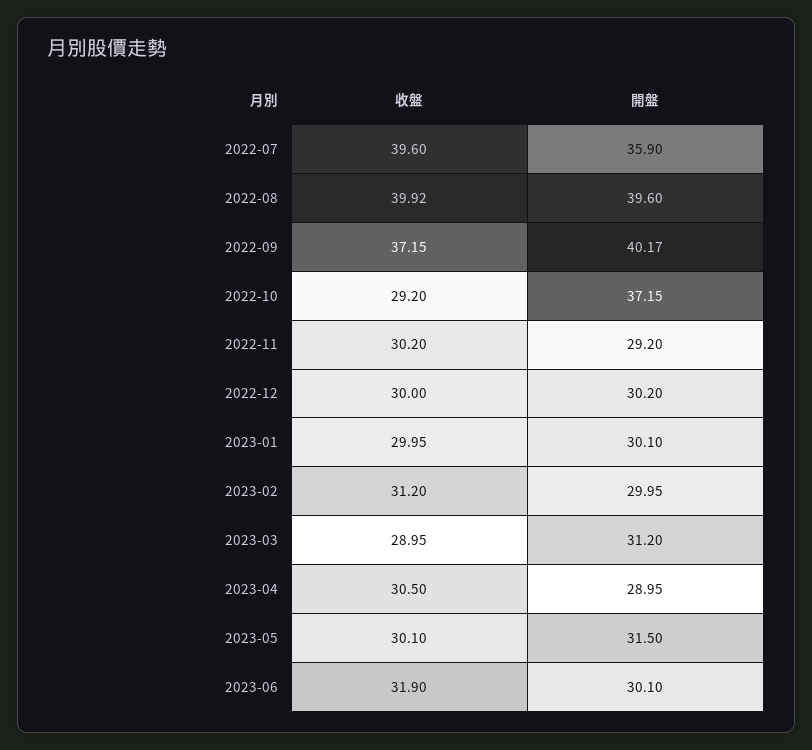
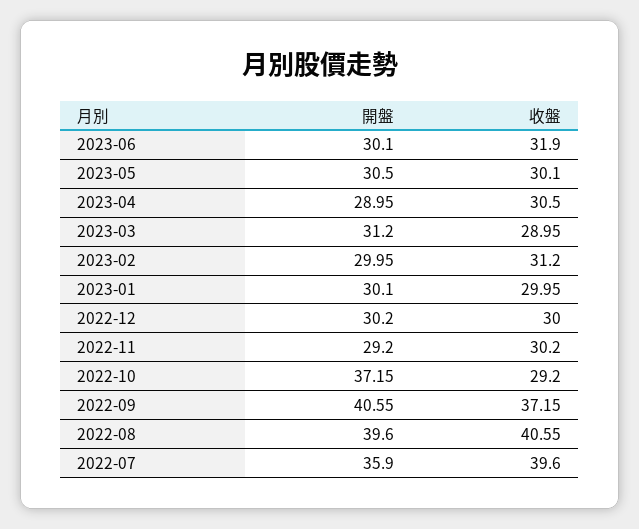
  {
    "收盤": {
      "2022-07": 39.6,
-     "2022-08": 39.92,
+     "2022-08": 40.55,
      "2022-09": 37.15,
      "2022-10": 29.2,
      "2022-11": 30.2,
      "2022-12": 30,
      "2023-01": 29.95,
      "2023-02": 31.2,
      "2023-03": 28.95,
      "2023-04": 30.5,
      "2023-05": 30.1,
      "2023-06": 31.9
    },
    "開盤": {
      "2022-07": 35.9,
      "2022-08": 39.6,
-     "2022-09": 40.17,
+     "2022-09": 40.55,
      "2022-10": 37.15,
      "2022-11": 29.2,
      "2022-12": 30.2,
      "2023-01": 30.1,
      "2023-02": 29.95,
      "2023-03": 31.2,
      "2023-04": 28.95,
-     "2023-05": 31.5,
+     "2023-05": 30.5,
      "2023-06": 30.1
    }
  }

